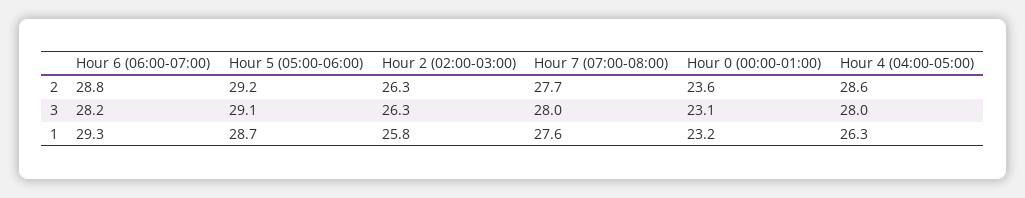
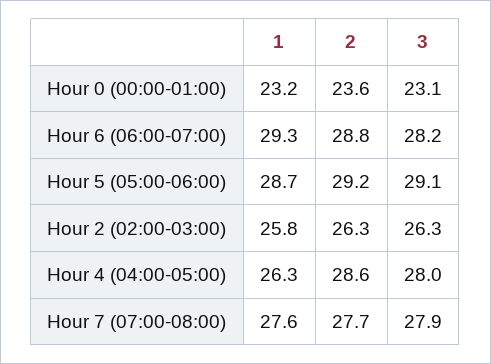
  {
    "Hour 6 (06:00-07:00)": {
      "2": 28.8,
      "3": 28.2,
      "1": 29.3
    },
    "Hour 5 (05:00-06:00)": {
      "2": 29.2,
      "3": 29.1,
      "1": 28.7
    },
    "Hour 2 (02:00-03:00)": {
      "2": 26.3,
      "3": 26.3,
      "1": 25.8
    },
    "Hour 7 (07:00-08:00)": {
      "2": 27.7,
-     "3": 28,
+     "3": 27.9,
      "1": 27.6
    },
    "Hour 0 (00:00-01:00)": {
      "2": 23.6,
      "3": 23.1,
      "1": 23.2
    },
    "Hour 4 (04:00-05:00)": {
      "2": 28.6,
      "3": 28,
      "1": 26.3
    }
  }

